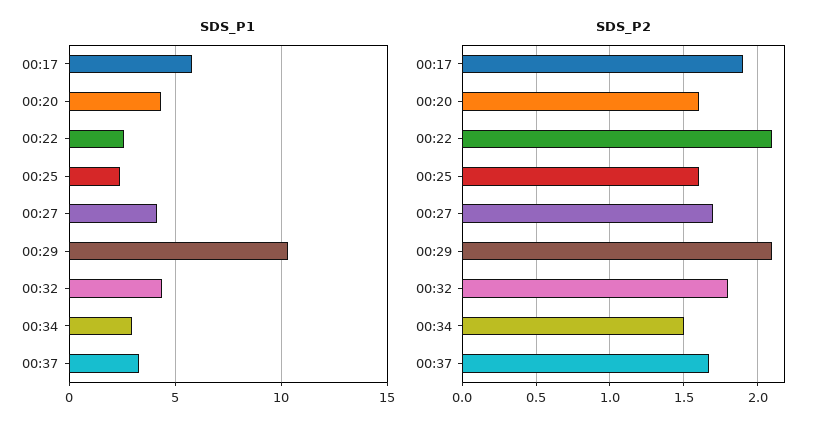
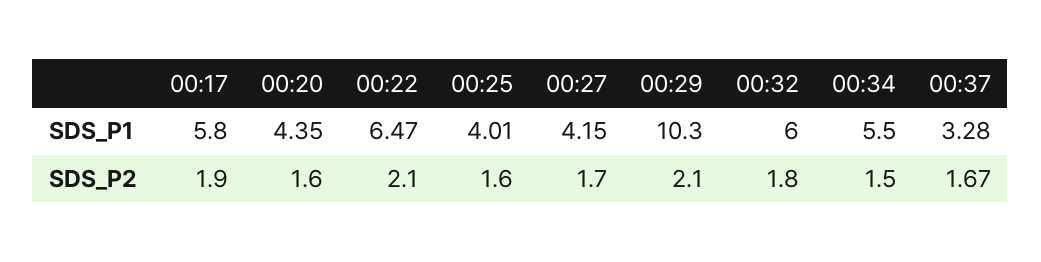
  {
    "SDS_P1": {
      "00:17": 5.8,
      "00:20": 4.35,
-     "00:22": 2.5,
+     "00:22": 6.47,
-     "00:25": 2.5,
+     "00:25": 4.01,
      "00:27": 4.15,
      "00:29": 10.3,
-     "00:32": 4.5,
+     "00:32": 6,
-     "00:34": 3,
+     "00:34": 5.5,
      "00:37": 3.28
    },
    "SDS_P2": {
      "00:17": 1.9,
      "00:20": 1.6,
      "00:22": 2.1,
      "00:25": 1.6,
      "00:27": 1.7,
      "00:29": 2.1,
      "00:32": 1.8,
      "00:34": 1.5,
      "00:37": 1.67
    }
  }

